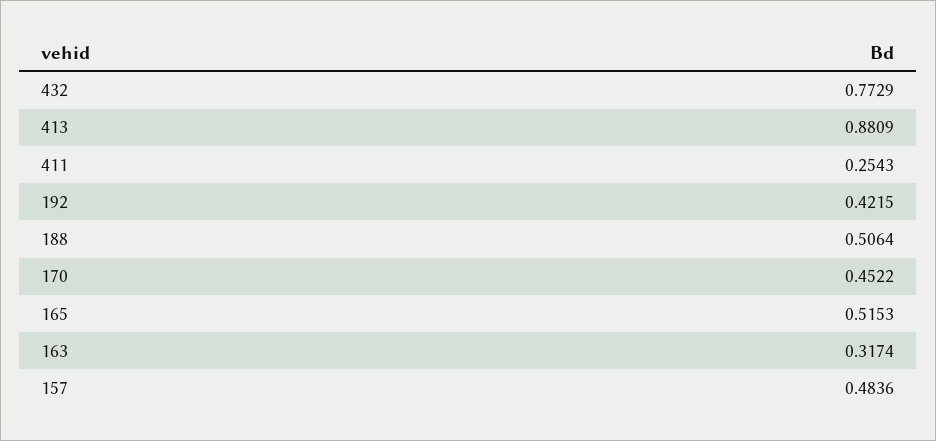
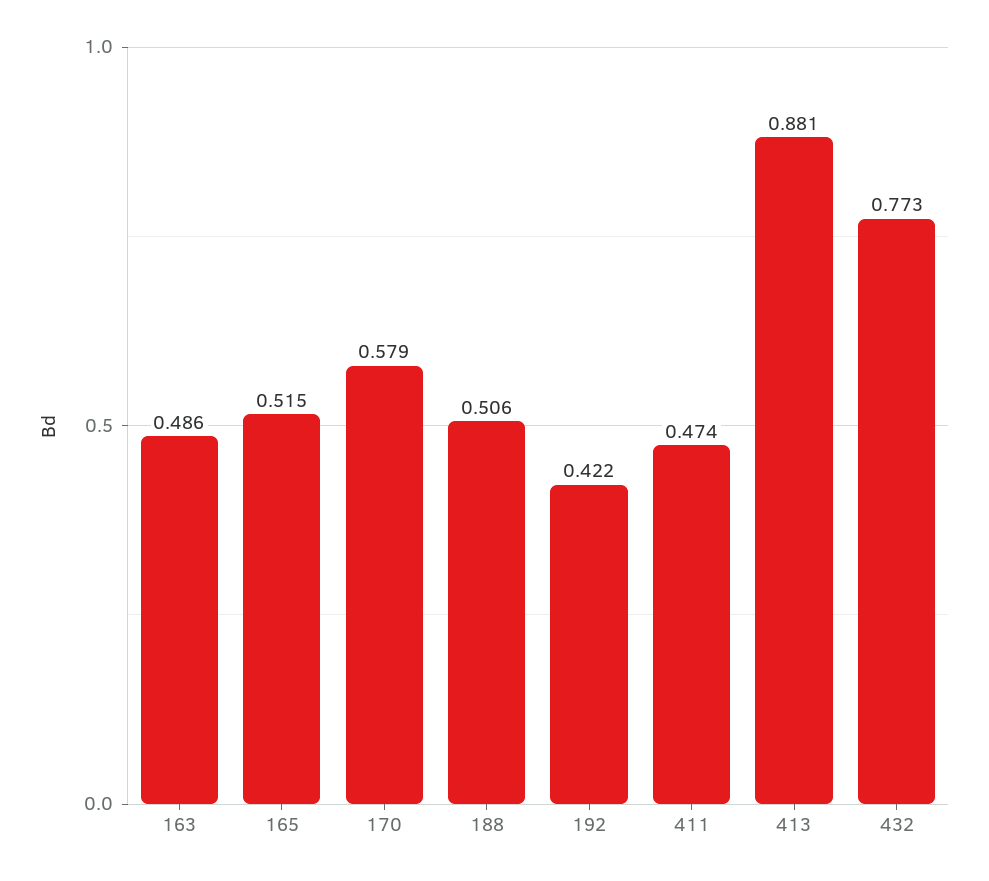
  {
    "432": 0.7729,
    "413": 0.8809,
-   "411": 0.2543,
+   "411": 0.474,
    "192": 0.4215,
    "188": 0.5064,
-   "170": 0.4522,
+   "170": 0.579,
    "165": 0.5153,
-   "163": 0.3174,
+   "163": 0.486
-   "157": 0.4836
  }

